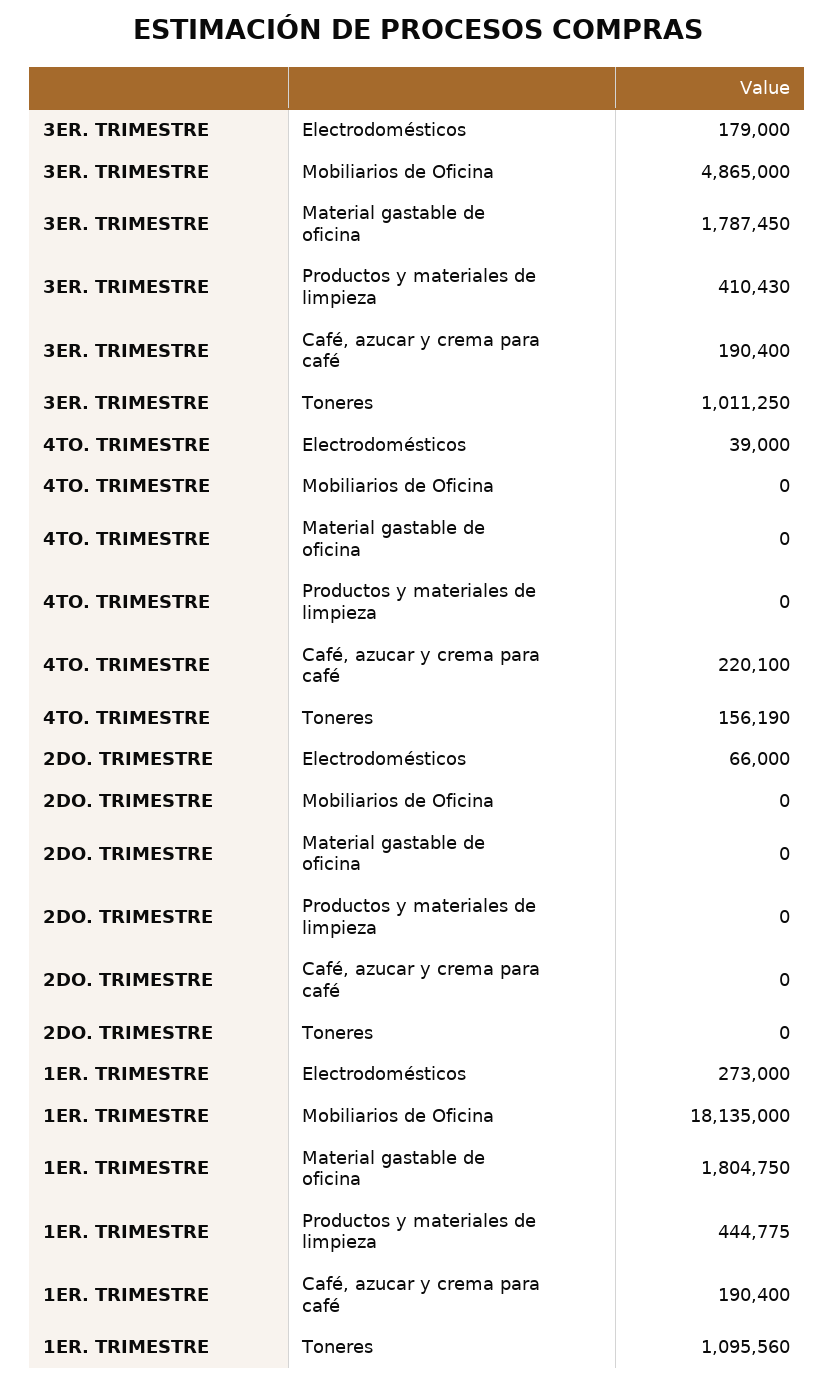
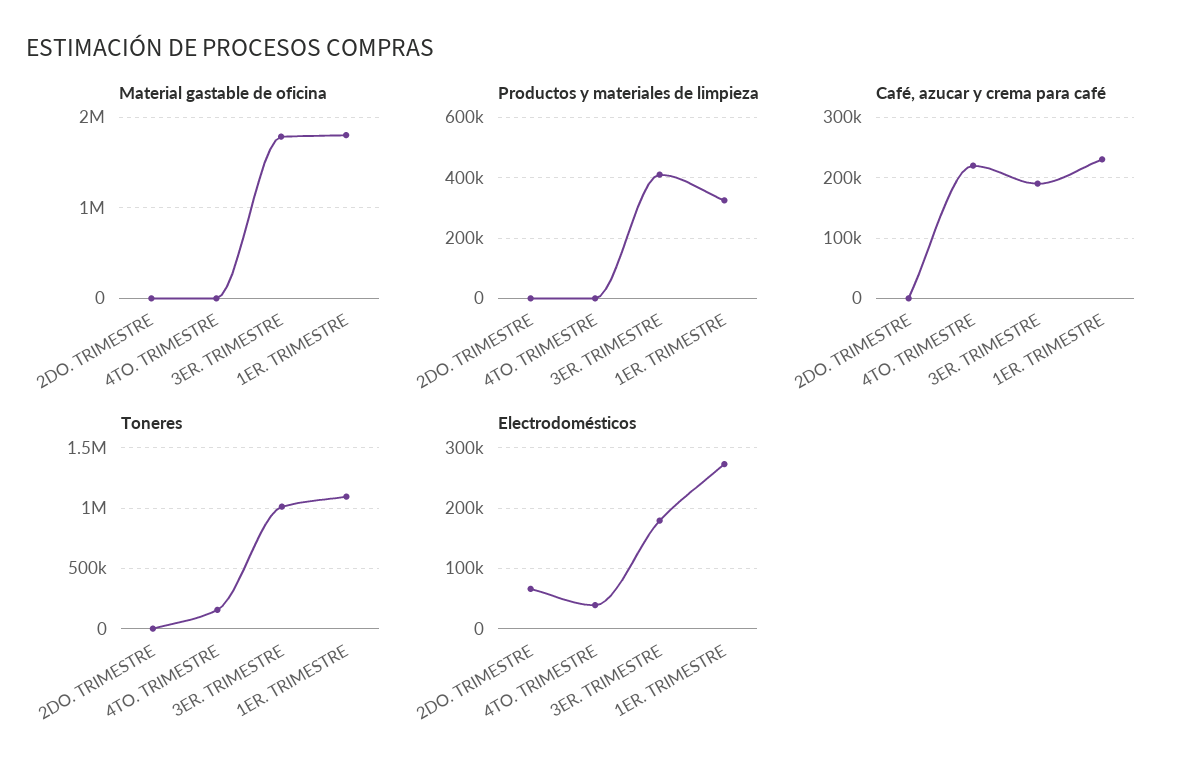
  {
    "Electrodomésticos": {
      "3ER. TRIMESTRE": 179000,
      "4TO. TRIMESTRE": 39000,
      "2DO. TRIMESTRE": 66000,
      "1ER. TRIMESTRE": 273000
    },
-   "Mobiliarios de Oficina": {
-     "3ER. TRIMESTRE": 4865000,
-     "4TO. TRIMESTRE": 0,
-     "2DO. TRIMESTRE": 0,
-     "1ER. TRIMESTRE": 18135000
-   },
    "Material gastable de oficina": {
      "3ER. TRIMESTRE": 1787450,
      "4TO. TRIMESTRE": 0,
      "2DO. TRIMESTRE": 0,
      "1ER. TRIMESTRE": 1804750
    },
    "Productos y materiales de limpieza": {
      "3ER. TRIMESTRE": 410430,
      "4TO. TRIMESTRE": 0,
      "2DO. TRIMESTRE": 0,
-     "1ER. TRIMESTRE": 444775
+     "1ER. TRIMESTRE": 320000
    },
    "Café, azucar y crema para café": {
      "3ER. TRIMESTRE": 190400,
      "4TO. TRIMESTRE": 220100,
      "2DO. TRIMESTRE": 0,
-     "1ER. TRIMESTRE": 190400
+     "1ER. TRIMESTRE": 230000
    },
    "Toneres": {
      "3ER. TRIMESTRE": 1011250,
      "4TO. TRIMESTRE": 156190,
      "2DO. TRIMESTRE": 0,
      "1ER. TRIMESTRE": 1095560
    }
  }

